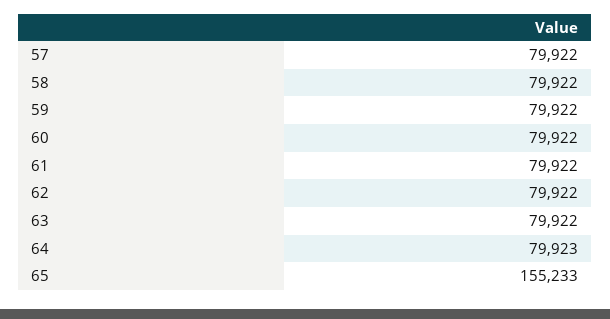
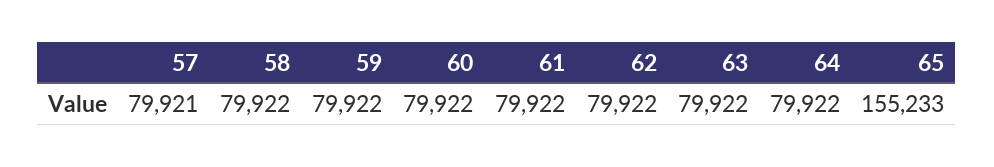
  {
-   "57": 79922,
+   "57": 79921,
    "58": 79922,
    "59": 79922,
    "60": 79922,
    "61": 79922,
    "62": 79922,
    "63": 79922,
-   "64": 79923,
+   "64": 79922,
    "65": 155233
  }

